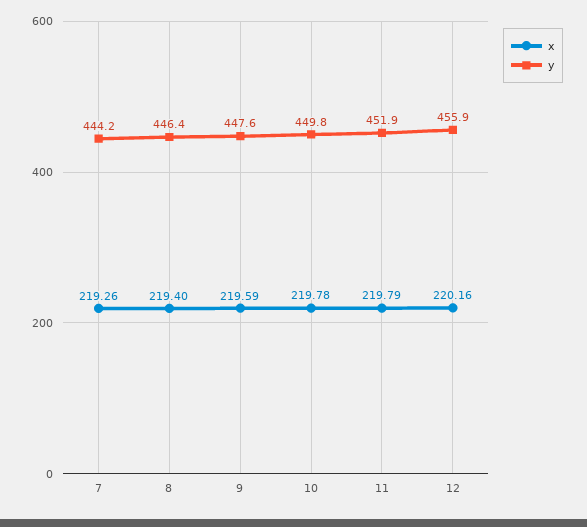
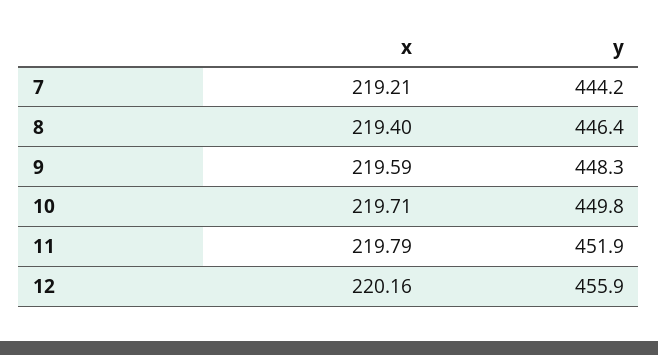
  {
    "x": {
-     "7": 219.26,
+     "7": 219.21,
      "8": 219.4,
      "9": 219.59,
-     "10": 219.78,
+     "10": 219.71,
      "11": 219.79,
      "12": 220.16
    },
    "y": {
      "7": 444.2,
      "8": 446.4,
-     "9": 447.6,
+     "9": 448.3,
      "10": 449.8,
      "11": 451.9,
      "12": 455.9
    }
  }

